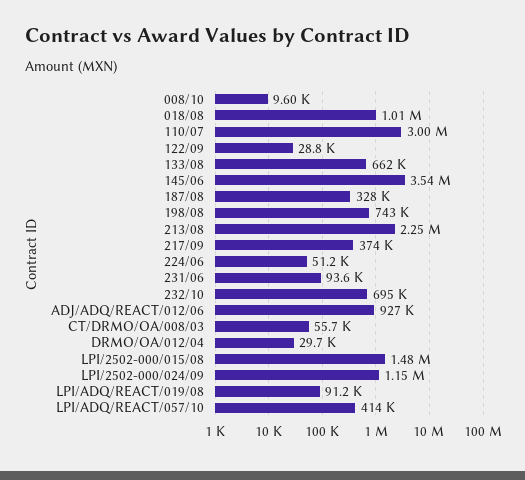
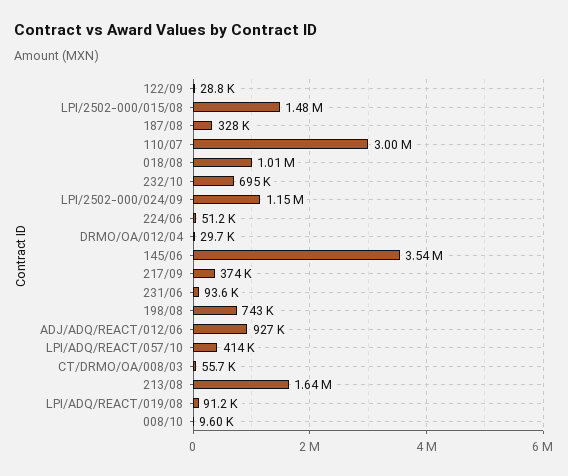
  {
    "008/10": 9600,
    "018/08": 1010000,
    "110/07": 3000000,
    "122/09": 28800,
-   "133/08": 662000,
    "145/06": 3540000,
    "187/08": 328000,
    "198/08": 743000,
-   "213/08": 2250000,
+   "213/08": 1640000,
    "217/09": 374000,
    "224/06": 51200,
    "231/06": 93600,
    "232/10": 695000,
    "ADJ/ADQ/REACT/012/06": 927000,
    "CT/DRMO/OA/008/03": 55700,
    "DRMO/OA/012/04": 29700,
    "LPI/2502-000/015/08": 1480000,
    "LPI/2502-000/024/09": 1150000,
    "LPI/ADQ/REACT/019/08": 91200,
    "LPI/ADQ/REACT/057/10": 414000
  }

